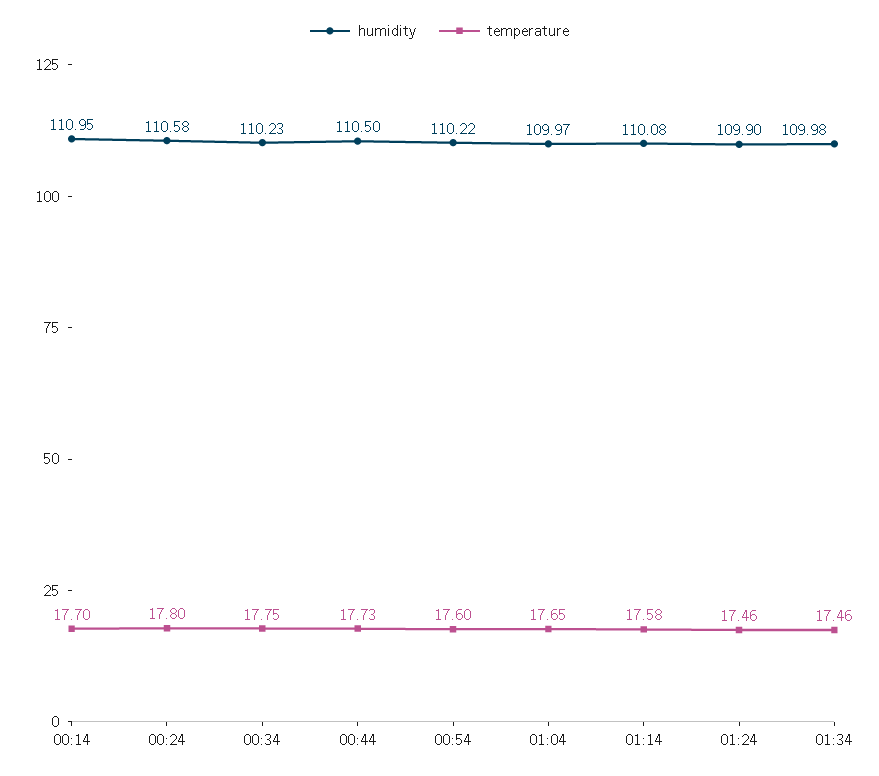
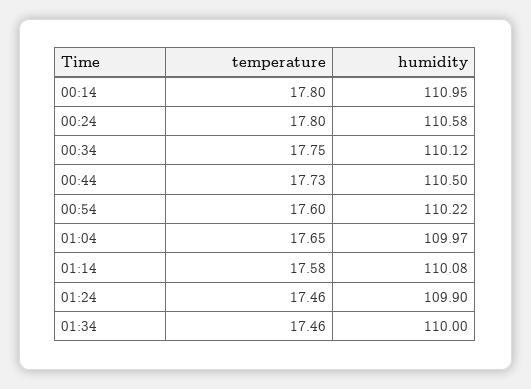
  {
    "humidity": {
      "00:14": 110.95,
      "00:24": 110.58,
-     "00:34": 110.23,
+     "00:34": 110.12,
      "00:44": 110.5,
      "00:54": 110.22,
      "01:04": 109.97,
      "01:14": 110.08,
      "01:24": 109.9,
-     "01:34": 109.98
+     "01:34": 110
    },
    "temperature": {
-     "00:14": 17.7,
+     "00:14": 17.8,
      "00:24": 17.8,
      "00:34": 17.75,
      "00:44": 17.73,
      "00:54": 17.6,
      "01:04": 17.65,
      "01:14": 17.58,
      "01:24": 17.46,
      "01:34": 17.46
    }
  }

